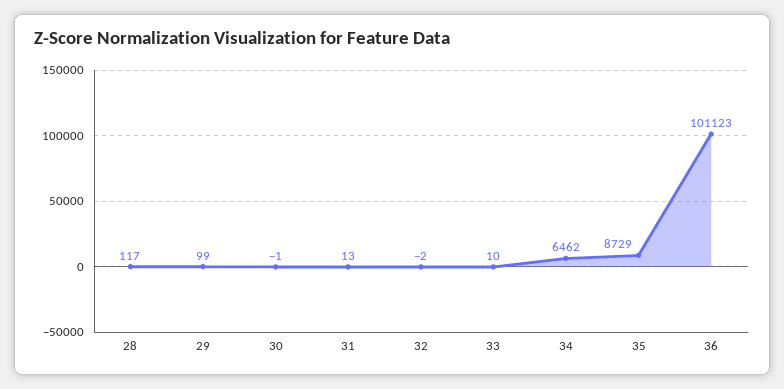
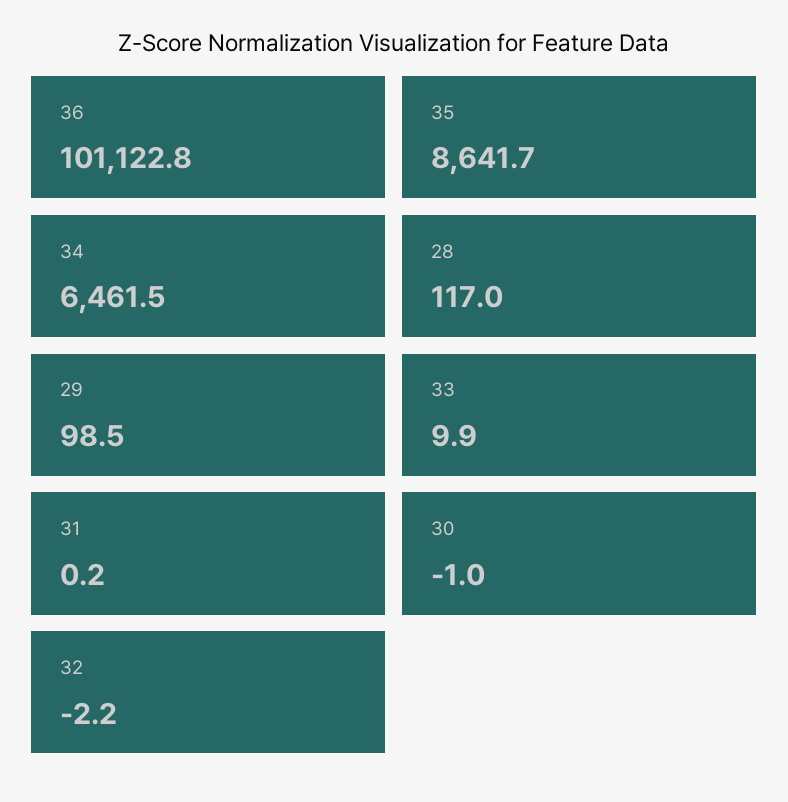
  {
    "28": 117,
    "29": 98.5,
    "30": -1,
-   "31": 13,
+   "31": 0.2,
    "32": -2.2,
    "33": 9.9,
    "34": 6461.5,
-   "35": 8729,
+   "35": 8641.7,
    "36": 101122.8
  }

